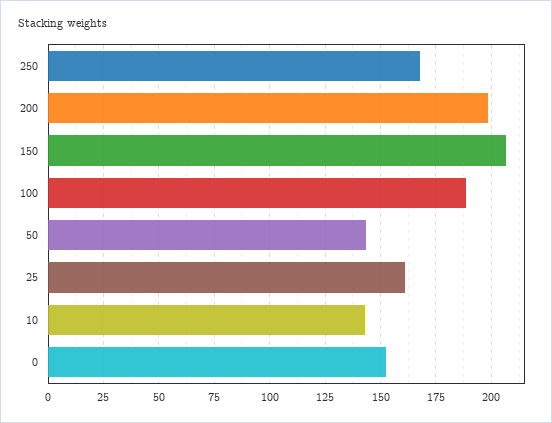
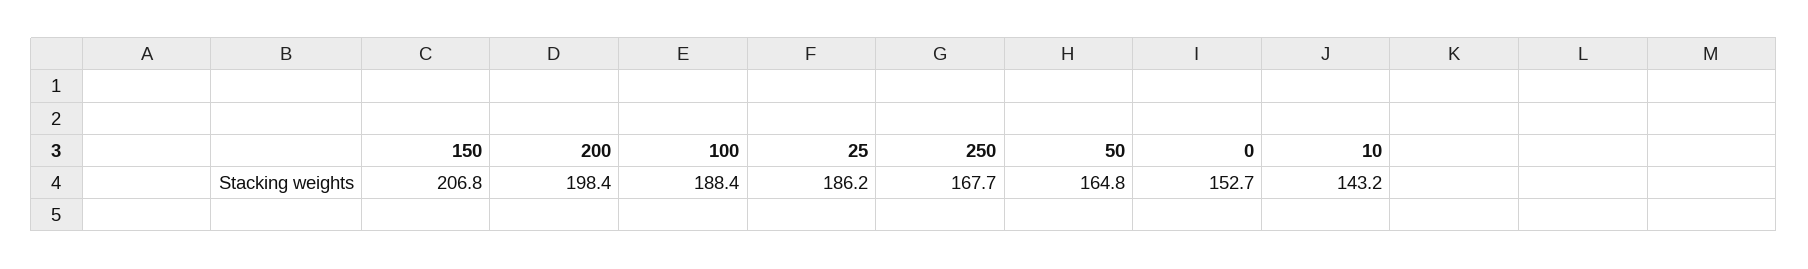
  {
    "250": 167.7,
    "200": 198.4,
    "150": 206.8,
    "100": 188.4,
-   "50": 145,
+   "50": 164.8,
-   "25": 160,
+   "25": 186.2,
    "10": 143.2,
    "0": 152.7
  }

